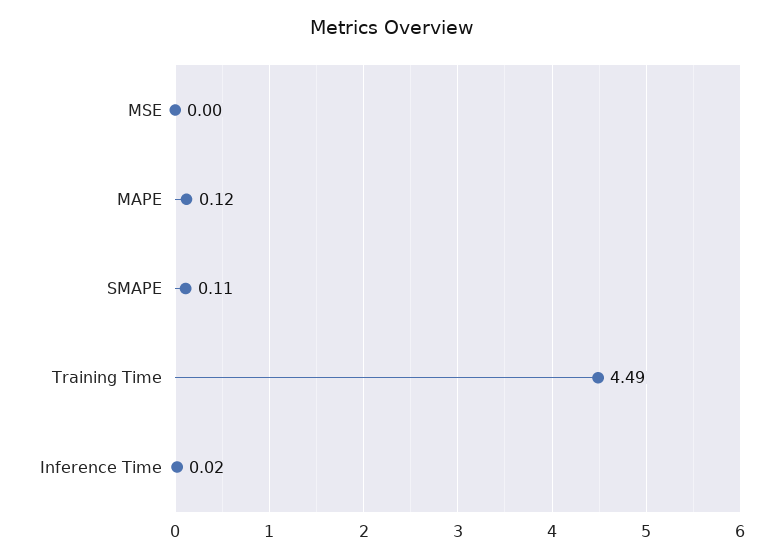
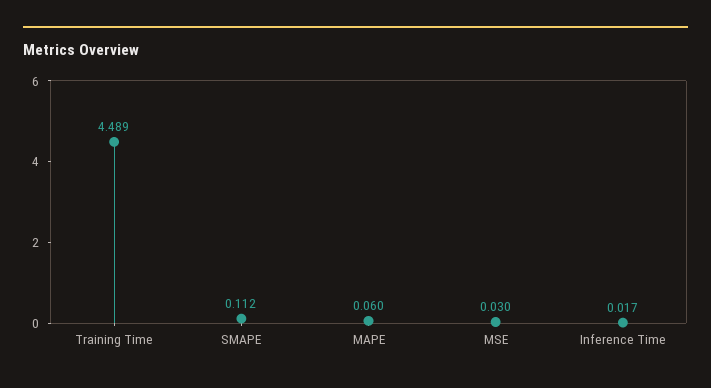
  {
-   "MSE": 0,
+   "MSE": 0.03,
-   "MAPE": 0.12,
+   "MAPE": 0.06,
    "SMAPE": 0.112,
    "Training Time": 4.489,
    "Inference Time": 0.017
  }

